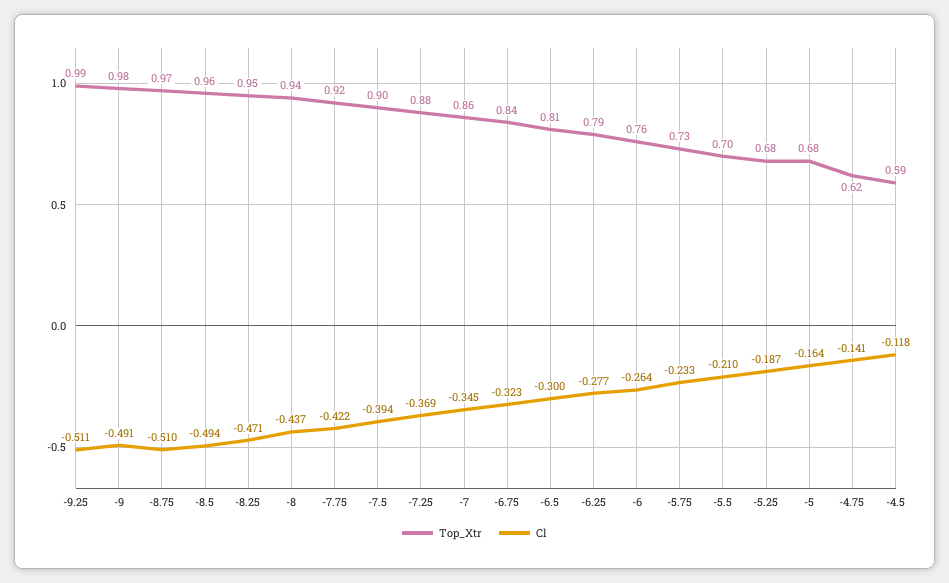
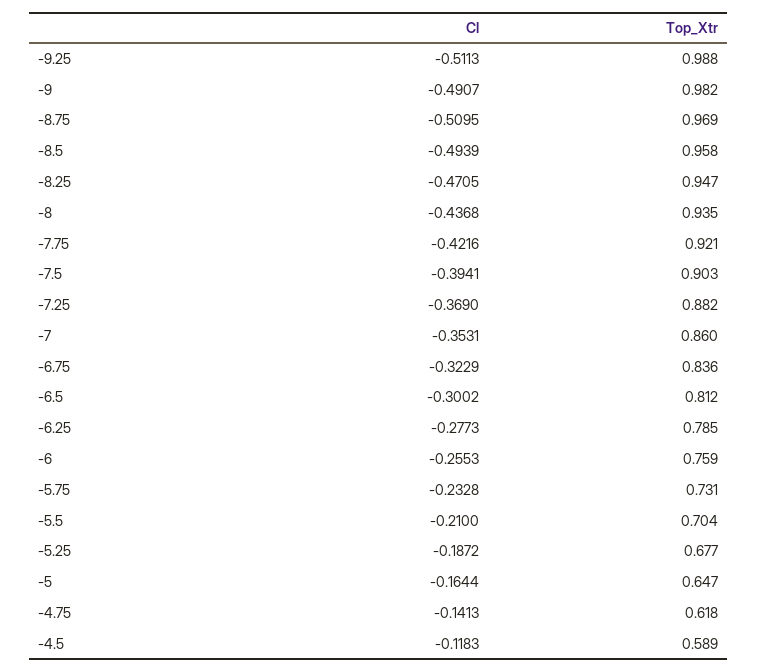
  {
    "Top_Xtr": {
      "-9.25": 0.988,
      "-9": 0.982,
      "-8.75": 0.969,
      "-8.5": 0.958,
      "-8.25": 0.947,
      "-8": 0.935,
      "-7.75": 0.921,
      "-7.5": 0.903,
      "-7.25": 0.882,
      "-7": 0.86,
      "-6.75": 0.836,
      "-6.5": 0.812,
      "-6.25": 0.785,
      "-6": 0.759,
      "-5.75": 0.731,
      "-5.5": 0.704,
      "-5.25": 0.677,
-     "-5": 0.68,
+     "-5": 0.647,
      "-4.75": 0.618,
      "-4.5": 0.589
    },
    "Cl": {
      "-9.25": -0.5113,
      "-9": -0.4907,
      "-8.75": -0.5095,
      "-8.5": -0.4939,
      "-8.25": -0.4705,
      "-8": -0.4368,
      "-7.75": -0.4216,
      "-7.5": -0.3941,
      "-7.25": -0.369,
-     "-7": -0.345,
+     "-7": -0.3531,
      "-6.75": -0.3229,
      "-6.5": -0.3002,
      "-6.25": -0.2773,
-     "-6": -0.264,
+     "-6": -0.2553,
      "-5.75": -0.2328,
      "-5.5": -0.21,
      "-5.25": -0.1872,
      "-5": -0.1644,
      "-4.75": -0.1413,
      "-4.5": -0.1183
    }
  }

